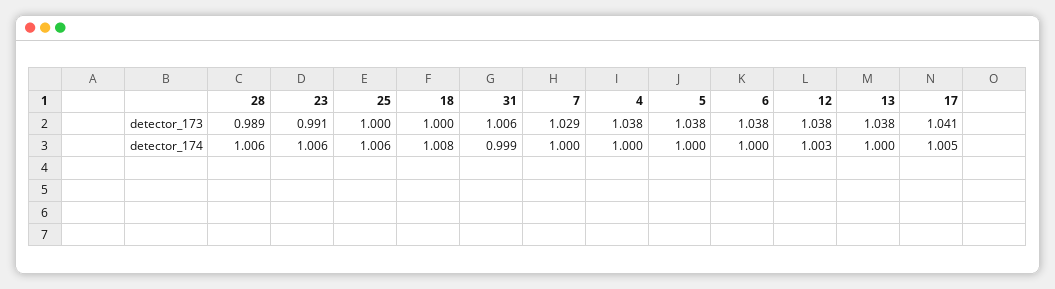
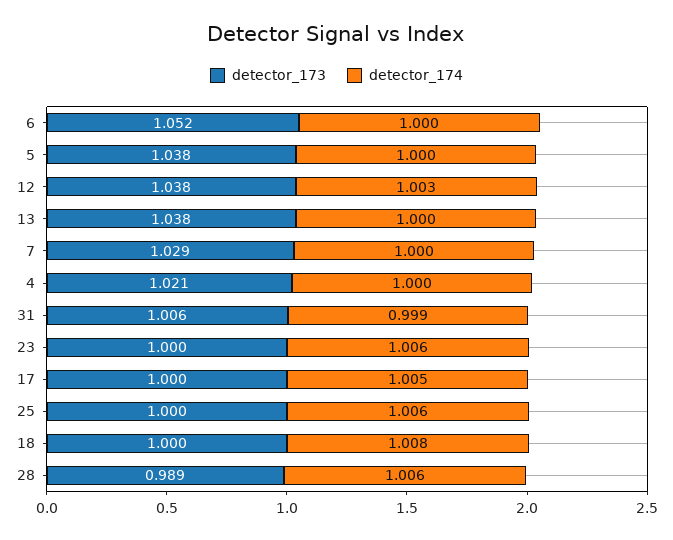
  {
    "detector_173": {
      "28": 0.989,
-     "23": 0.991,
+     "23": 1,
      "25": 1,
      "18": 1,
      "31": 1.006,
      "7": 1.029,
-     "4": 1.038,
+     "4": 1.021,
      "5": 1.038,
-     "6": 1.038,
+     "6": 1.052,
      "12": 1.038,
      "13": 1.038,
-     "17": 1.041
+     "17": 1
    },
    "detector_174": {
      "28": 1.006,
      "23": 1.006,
      "25": 1.006,
      "18": 1.008,
      "31": 0.999,
      "7": 1,
      "4": 1,
      "5": 1,
      "6": 1,
      "12": 1.003,
      "13": 1,
      "17": 1.005
    }
  }

